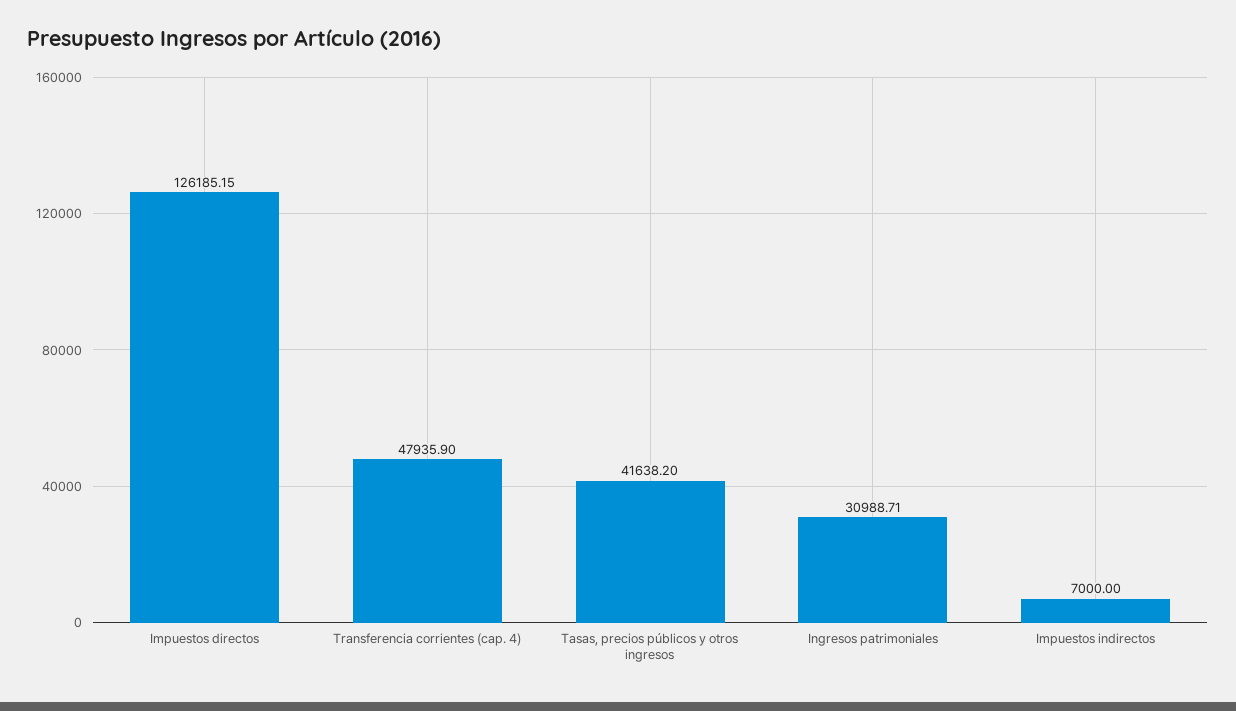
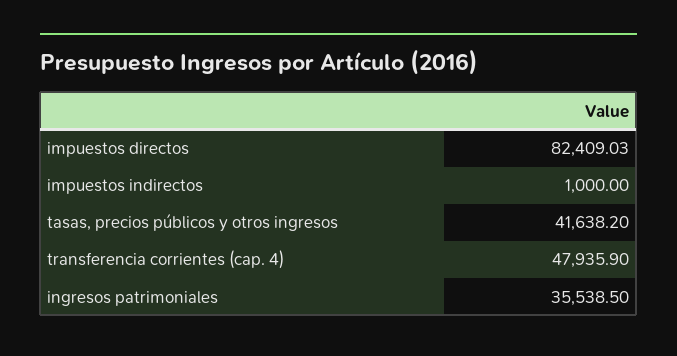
  {
-   "Impuestos directos": 126185.15,
+   "Impuestos directos": 82409.03,
    "Transferencia corrientes (cap. 4)": 47935.9,
    "Tasas, precios públicos y otros ingresos": 41638.2,
-   "Ingresos patrimoniales": 30988.71,
+   "Ingresos patrimoniales": 35538.5,
-   "Impuestos indirectos": 7000
+   "Impuestos indirectos": 1000
  }

